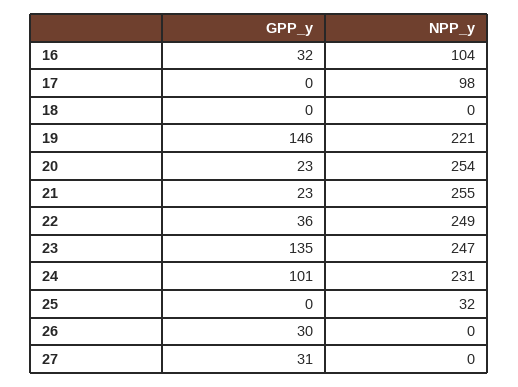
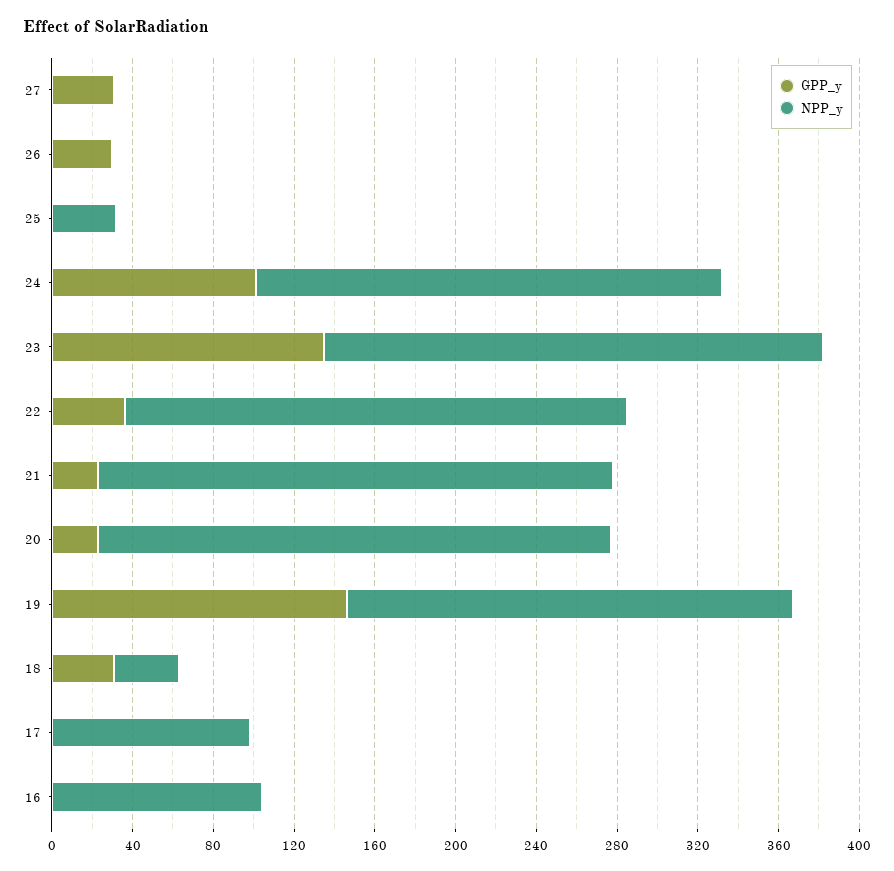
  {
    "GPP_y": {
-     "16": 32,
+     "16": 0,
      "17": 0,
-     "18": 0,
+     "18": 30,
      "19": 146,
      "20": 23,
      "21": 23,
      "22": 36,
      "23": 135,
      "24": 101,
      "25": 0,
      "26": 30,
      "27": 31
    },
    "NPP_y": {
      "16": 104,
      "17": 98,
-     "18": 0,
+     "18": 30,
      "19": 221,
      "20": 254,
      "21": 255,
      "22": 249,
      "23": 247,
      "24": 231,
      "25": 32,
      "26": 0,
      "27": 0
    }
  }

